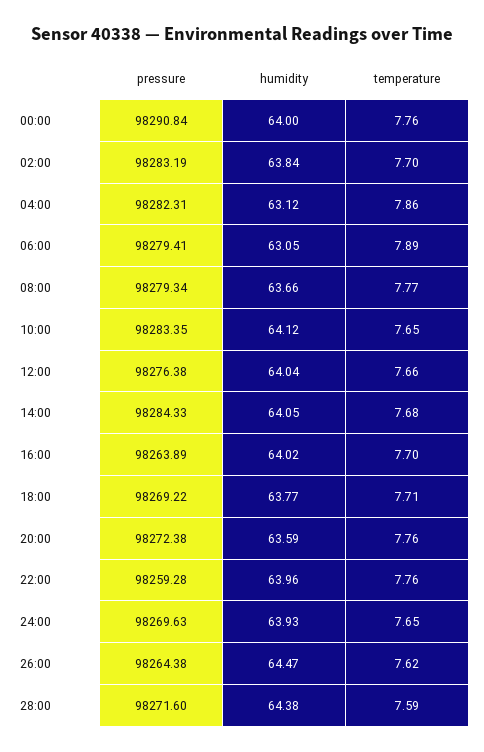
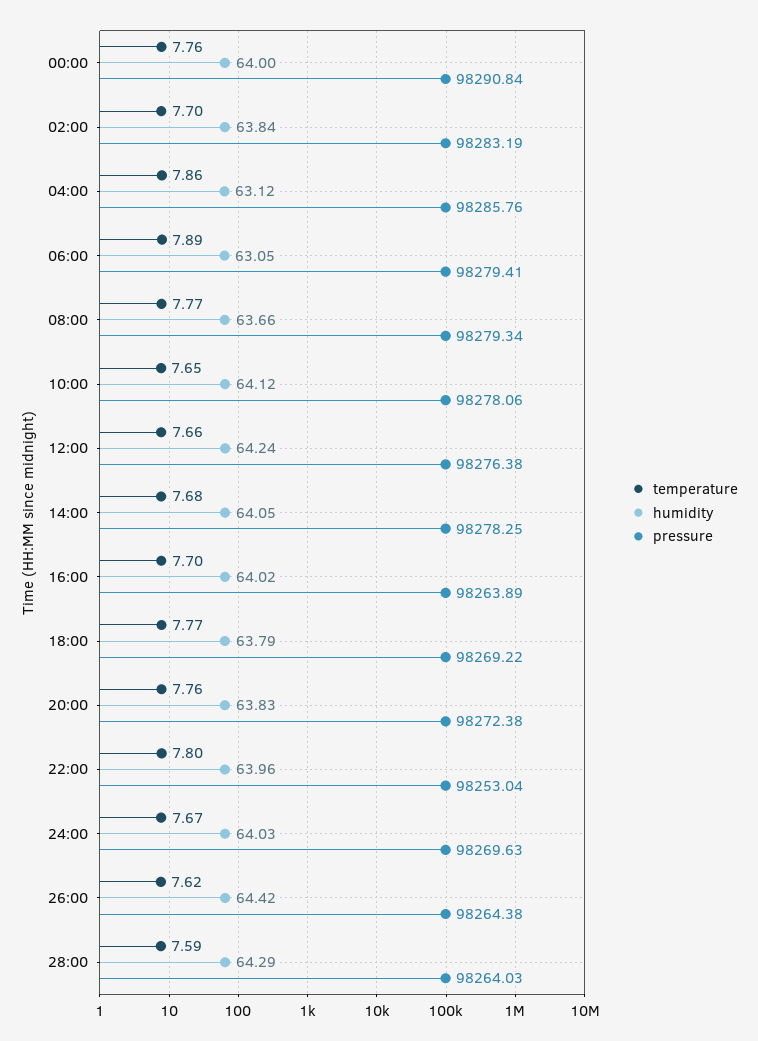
  {
    "pressure": {
      "00:00": 98290.84,
      "02:00": 98283.19,
-     "04:00": 98282.31,
+     "04:00": 98285.76,
      "06:00": 98279.41,
      "08:00": 98279.34,
-     "10:00": 98283.35,
+     "10:00": 98278.06,
      "12:00": 98276.38,
-     "14:00": 98284.33,
+     "14:00": 98278.25,
      "16:00": 98263.89,
      "18:00": 98269.22,
      "20:00": 98272.38,
-     "22:00": 98259.28,
+     "22:00": 98253.04,
      "24:00": 98269.63,
      "26:00": 98264.38,
-     "28:00": 98271.6
+     "28:00": 98264.03
    },
    "humidity": {
      "00:00": 64,
      "02:00": 63.84,
      "04:00": 63.12,
      "06:00": 63.05,
      "08:00": 63.66,
      "10:00": 64.12,
-     "12:00": 64.04,
+     "12:00": 64.24,
      "14:00": 64.05,
      "16:00": 64.02,
-     "18:00": 63.77,
+     "18:00": 63.79,
-     "20:00": 63.59,
+     "20:00": 63.83,
      "22:00": 63.96,
-     "24:00": 63.93,
+     "24:00": 64.03,
-     "26:00": 64.47,
+     "26:00": 64.42,
-     "28:00": 64.38
+     "28:00": 64.29
    },
    "temperature": {
      "00:00": 7.76,
      "02:00": 7.7,
      "04:00": 7.86,
      "06:00": 7.89,
      "08:00": 7.77,
      "10:00": 7.65,
      "12:00": 7.66,
      "14:00": 7.68,
      "16:00": 7.7,
-     "18:00": 7.71,
+     "18:00": 7.77,
      "20:00": 7.76,
-     "22:00": 7.76,
+     "22:00": 7.8,
-     "24:00": 7.65,
+     "24:00": 7.67,
      "26:00": 7.62,
      "28:00": 7.59
    }
  }

